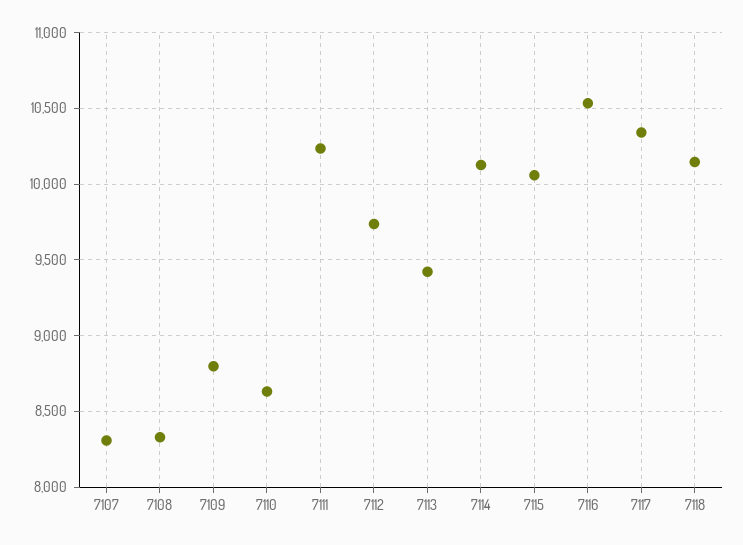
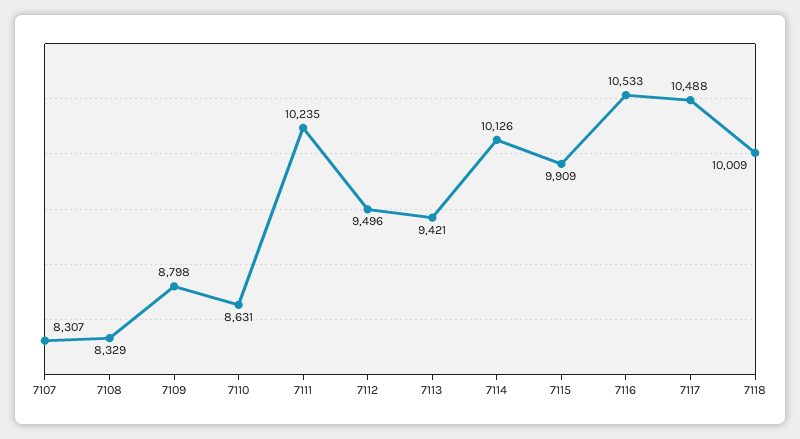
  {
    "7107": 8307,
    "7108": 8329,
    "7109": 8798,
    "7110": 8631,
    "7111": 10235,
-   "7112": 9750,
+   "7112": 9496,
    "7113": 9421,
    "7114": 10126,
-   "7115": 10050,
+   "7115": 9909,
    "7116": 10533,
-   "7117": 10350,
+   "7117": 10488,
-   "7118": 10150
+   "7118": 10009
  }

